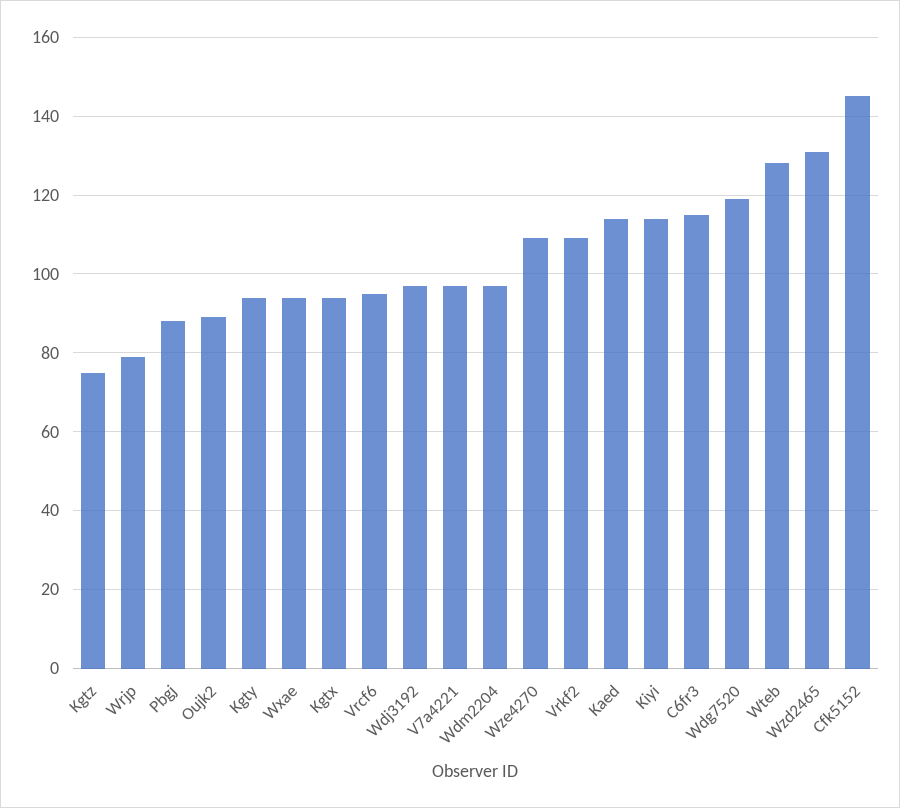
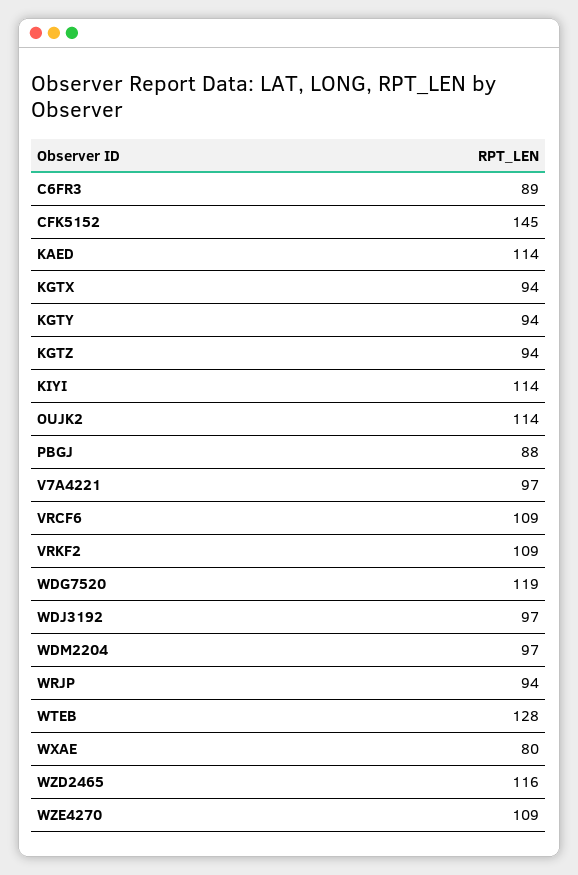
  {
-   "Kgtz": 75,
+   "Kgtz": 94,
-   "Wrjp": 80,
+   "Wrjp": 94,
    "Pbgj": 88,
-   "Oujk2": 90,
+   "Oujk2": 114,
    "Kgty": 94,
-   "Wxae": 95,
+   "Wxae": 80,
    "Kgtx": 94,
-   "Vrcf6": 95,
+   "Vrcf6": 109,
    "Wdj3192": 97,
    "V7a4221": 97,
    "Wdm2204": 97,
    "Wze4270": 109,
    "Vrkf2": 109,
    "Kaed": 114,
    "Kiyi": 114,
-   "C6fr3": 115,
+   "C6fr3": 89,
    "Wdg7520": 119,
    "Wteb": 128,
-   "Wzd2465": 130,
+   "Wzd2465": 116,
    "Cfk5152": 145
  }

